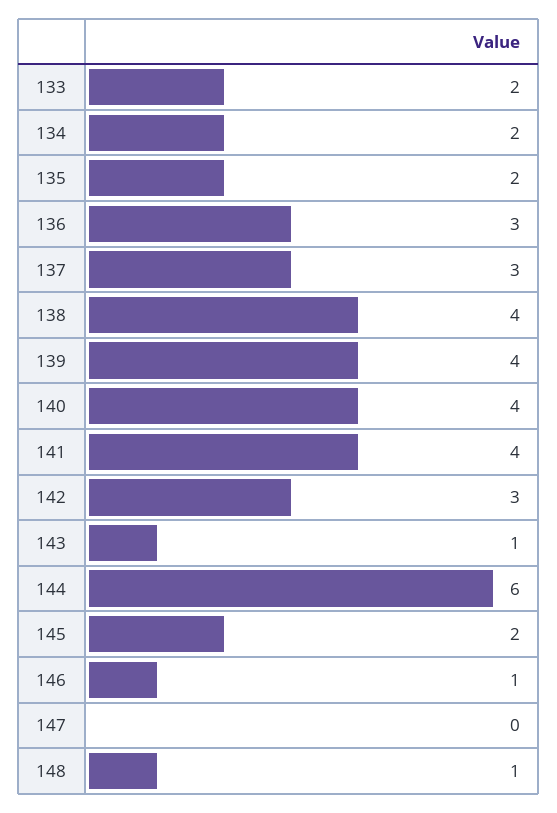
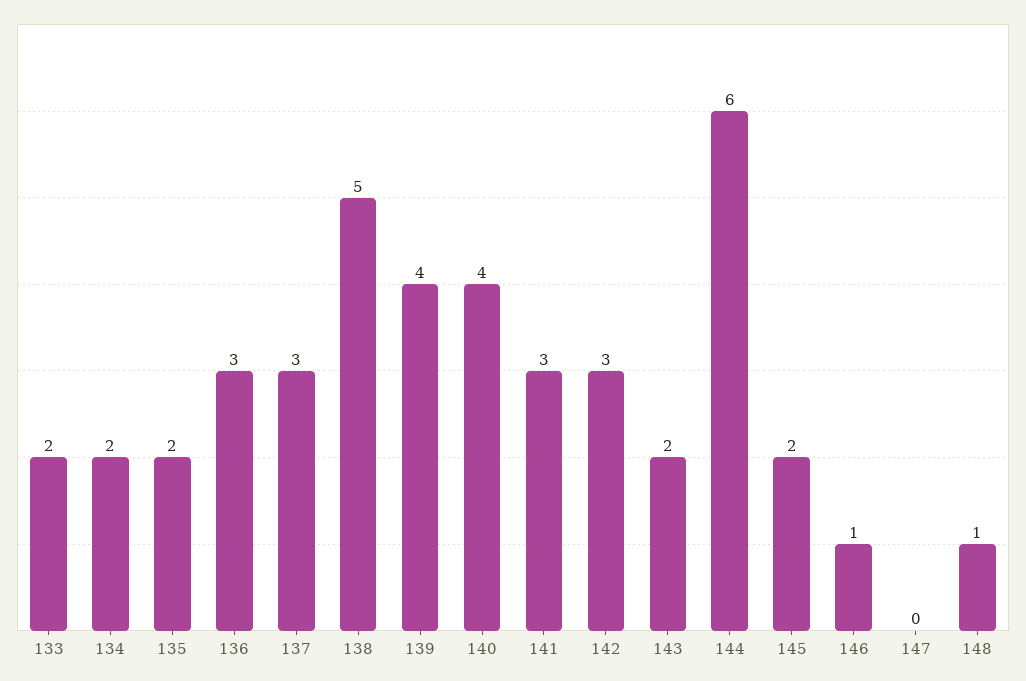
  {
    "133": 2,
    "134": 2,
    "135": 2,
    "136": 3,
    "137": 3,
-   "138": 4,
+   "138": 5,
    "139": 4,
    "140": 4,
-   "141": 4,
+   "141": 3,
    "142": 3,
-   "143": 1,
+   "143": 2,
    "144": 6,
    "145": 2,
    "146": 1,
    "147": 0,
    "148": 1
  }

